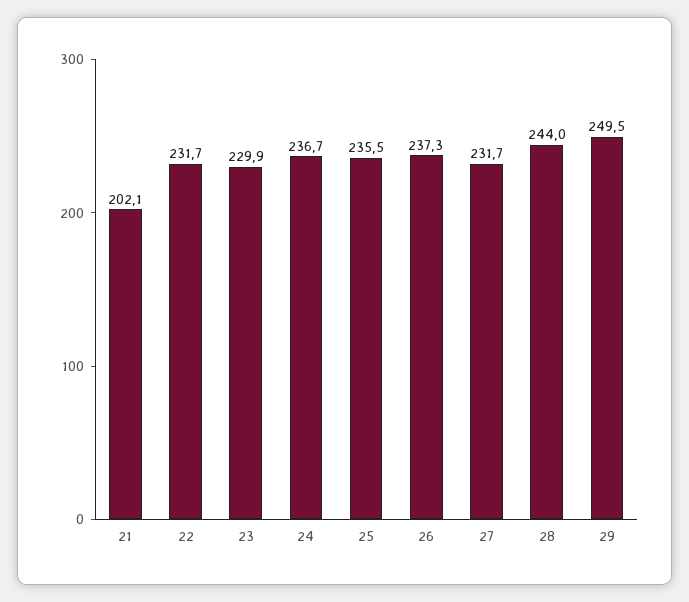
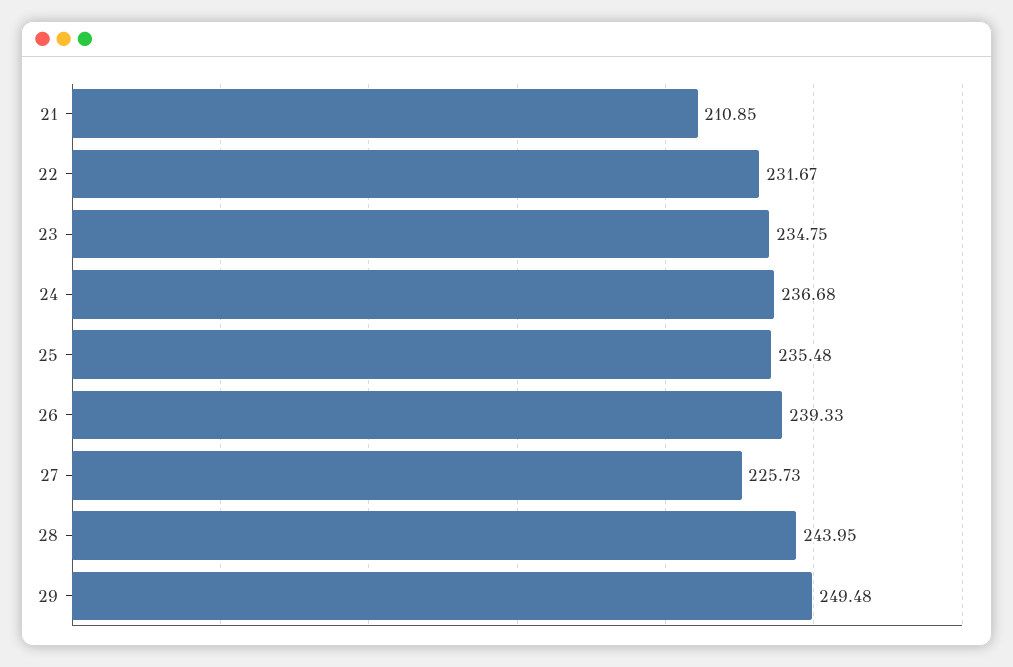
  {
-   "21": 202.1,
+   "21": 210.85,
    "22": 231.67,
-   "23": 229.9,
+   "23": 234.75,
    "24": 236.68,
    "25": 235.48,
-   "26": 237.3,
+   "26": 239.33,
-   "27": 231.7,
+   "27": 225.73,
    "28": 243.95,
    "29": 249.48
  }

